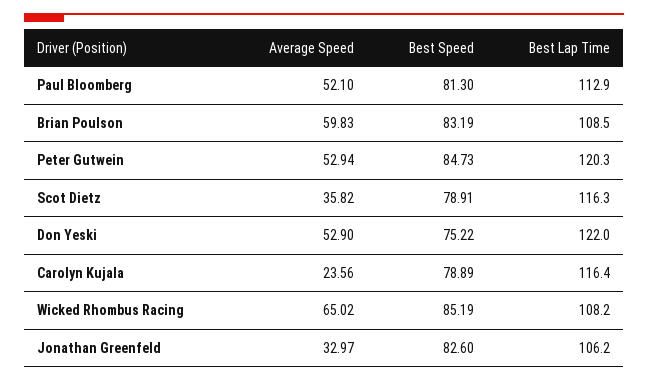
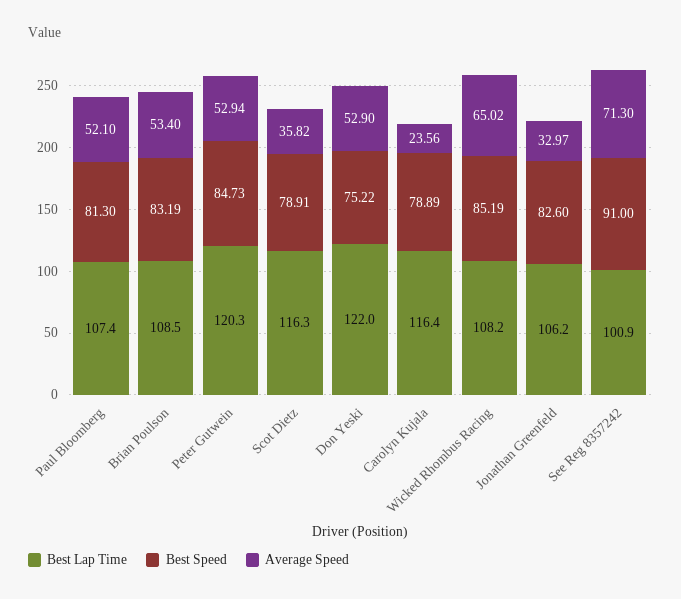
  {
    "Average Speed": {
      "Paul Bloomberg": 52.1,
-     "Brian Poulson": 59.83,
+     "Brian Poulson": 53.4,
      "Peter Gutwein": 52.94,
      "Scot Dietz": 35.82,
      "Don Yeski": 52.9,
      "Carolyn Kujala": 23.56,
      "Wicked Rhombus Racing": 65.02,
-     "Jonathan Greenfeld": 32.97
+     "Jonathan Greenfeld": 32.97,
+     "See Reg 8357242": 71.3
    },
    "Best Speed": {
      "Paul Bloomberg": 81.3,
      "Brian Poulson": 83.19,
      "Peter Gutwein": 84.73,
      "Scot Dietz": 78.91,
      "Don Yeski": 75.22,
      "Carolyn Kujala": 78.89,
      "Wicked Rhombus Racing": 85.19,
-     "Jonathan Greenfeld": 82.6
+     "Jonathan Greenfeld": 82.6,
+     "See Reg 8357242": 91
    },
    "Best Lap Time": {
-     "Paul Bloomberg": 112.9,
+     "Paul Bloomberg": 107.4,
      "Brian Poulson": 108.5,
      "Peter Gutwein": 120.3,
      "Scot Dietz": 116.3,
      "Don Yeski": 122,
      "Carolyn Kujala": 116.4,
      "Wicked Rhombus Racing": 108.2,
-     "Jonathan Greenfeld": 106.2
+     "Jonathan Greenfeld": 106.2,
+     "See Reg 8357242": 100.9
    }
  }

